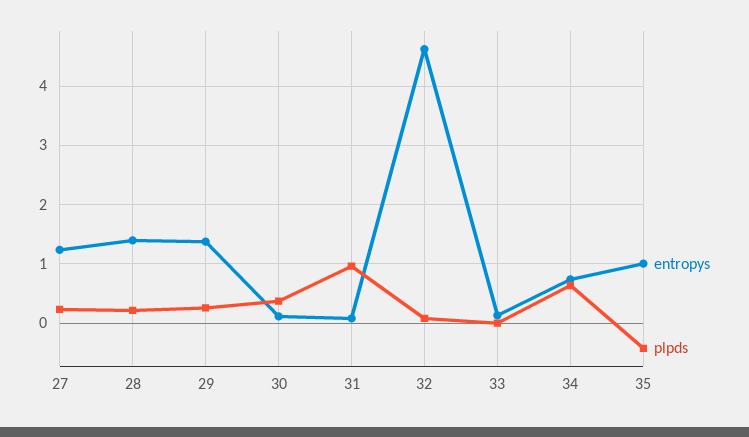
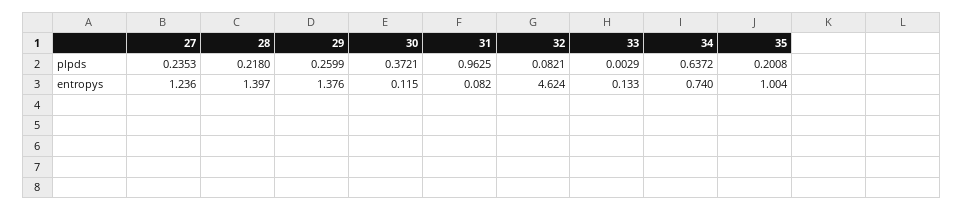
  {
    "entropys": {
      "27": 1.236,
      "28": 1.397,
      "29": 1.376,
      "30": 0.115,
      "31": 0.082,
      "32": 4.624,
      "33": 0.133,
      "34": 0.74,
      "35": 1.004
    },
    "plpds": {
      "27": 0.2353,
      "28": 0.218,
      "29": 0.2599,
      "30": 0.3721,
      "31": 0.9625,
      "32": 0.0821,
      "33": 0.0029,
      "34": 0.6372,
-     "35": -0.4
+     "35": 0.2008
    }
  }

